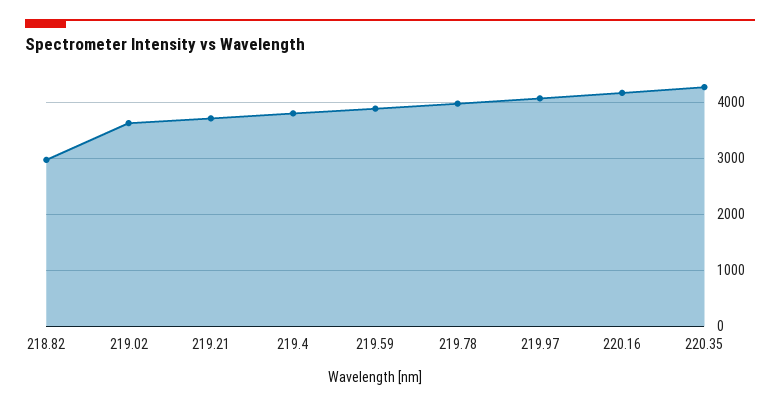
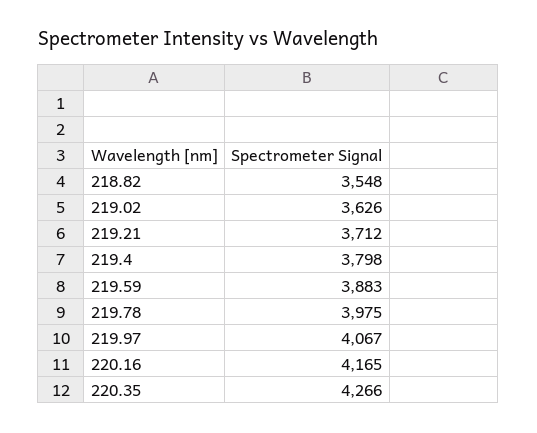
  {
-   "218.82": 3000,
+   "218.82": 3548,
    "219.02": 3626,
    "219.21": 3712,
    "219.4": 3798,
    "219.59": 3883,
    "219.78": 3975,
    "219.97": 4067,
    "220.16": 4165,
    "220.35": 4266
  }

